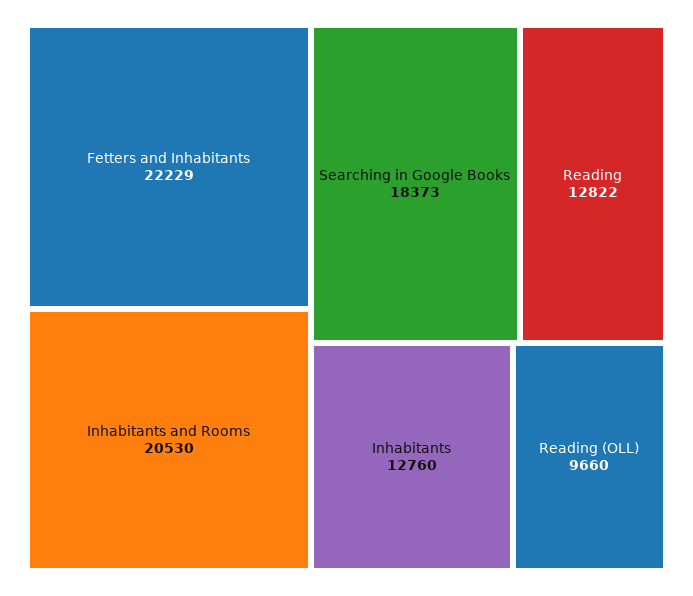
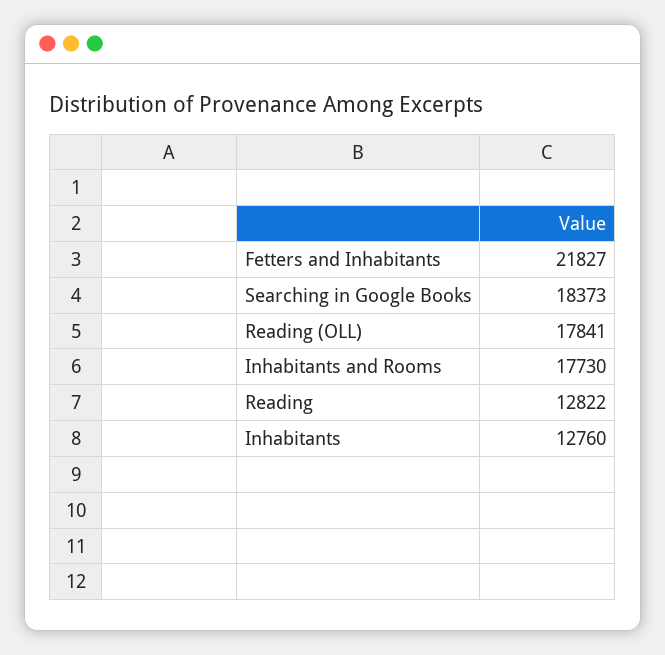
  {
-   "Fetters and Inhabitants": 22229,
+   "Fetters and Inhabitants": 21827,
-   "Inhabitants and Rooms": 20530,
+   "Inhabitants and Rooms": 17730,
    "Searching in Google Books": 18373,
    "Reading": 12822,
    "Inhabitants": 12760,
-   "Reading (OLL)": 9660
+   "Reading (OLL)": 17841
  }

